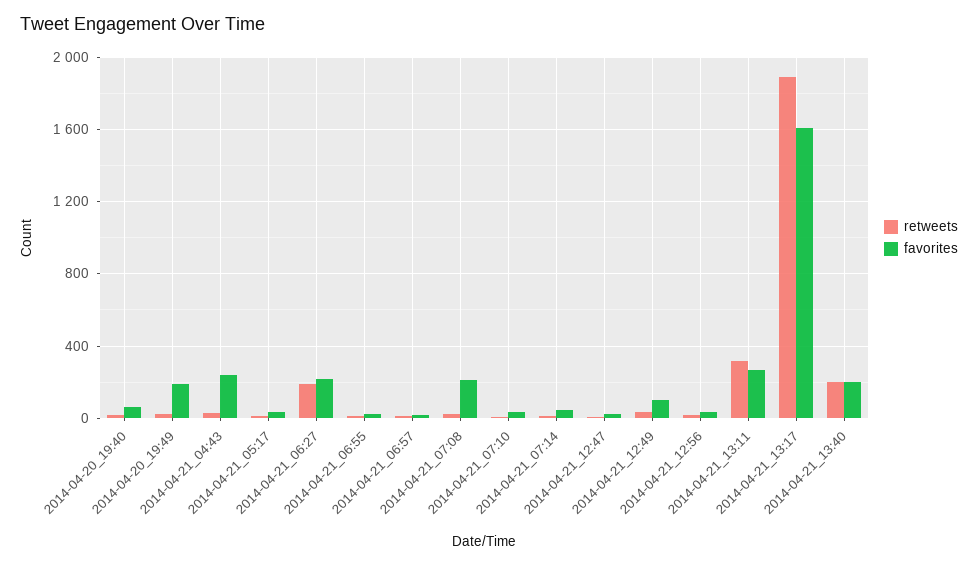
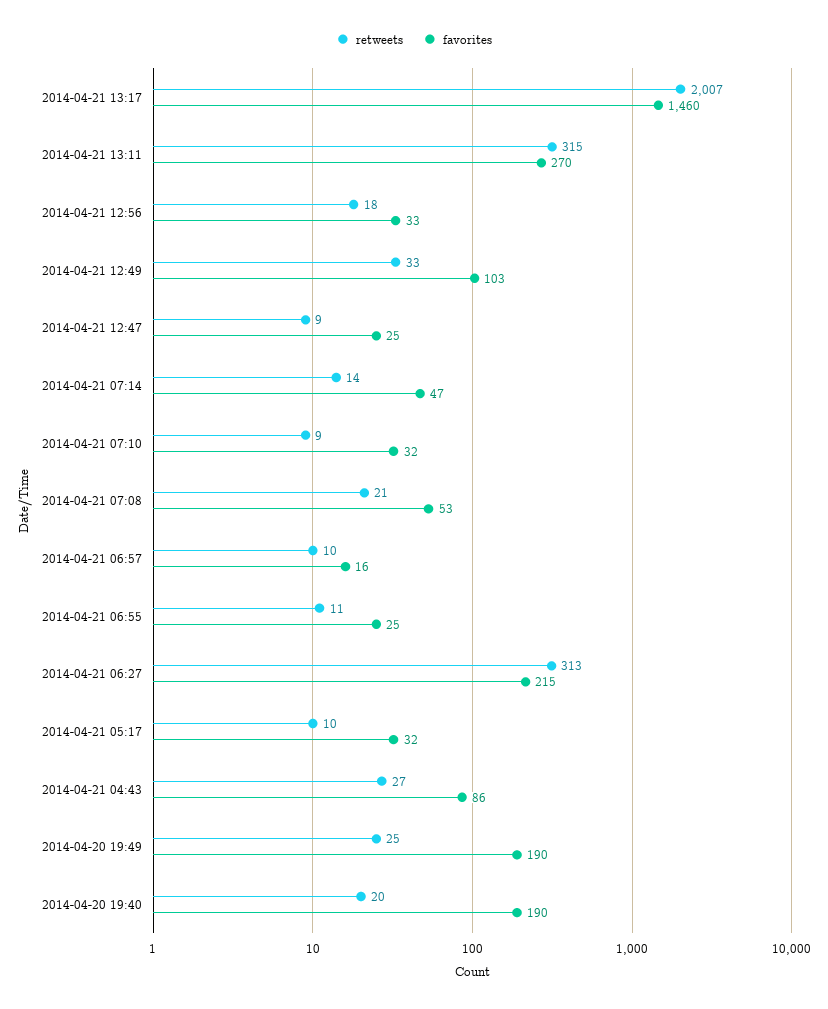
  {
    "retweets": {
      "2014-04-20_19:40": 20,
      "2014-04-20_19:49": 25,
      "2014-04-21_04:43": 27,
      "2014-04-21_05:17": 10,
-     "2014-04-21_06:27": 200,
+     "2014-04-21_06:27": 313,
      "2014-04-21_06:55": 11,
      "2014-04-21_06:57": 10,
      "2014-04-21_07:08": 21,
      "2014-04-21_07:10": 9,
      "2014-04-21_07:14": 14,
      "2014-04-21_12:47": 9,
      "2014-04-21_12:49": 33,
      "2014-04-21_12:56": 18,
      "2014-04-21_13:11": 315,
-     "2014-04-21_13:17": 1900,
+     "2014-04-21_13:17": 2007
-     "2014-04-21_13:40": 200
    },
    "favorites": {
-     "2014-04-20_19:40": 50,
+     "2014-04-20_19:40": 190,
      "2014-04-20_19:49": 190,
-     "2014-04-21_04:43": 250,
+     "2014-04-21_04:43": 86,
      "2014-04-21_05:17": 32,
      "2014-04-21_06:27": 215,
      "2014-04-21_06:55": 25,
      "2014-04-21_06:57": 16,
-     "2014-04-21_07:08": 200,
+     "2014-04-21_07:08": 53,
      "2014-04-21_07:10": 32,
      "2014-04-21_07:14": 47,
      "2014-04-21_12:47": 25,
      "2014-04-21_12:49": 103,
      "2014-04-21_12:56": 33,
      "2014-04-21_13:11": 270,
-     "2014-04-21_13:17": 1600,
+     "2014-04-21_13:17": 1460
-     "2014-04-21_13:40": 200
    }
  }

